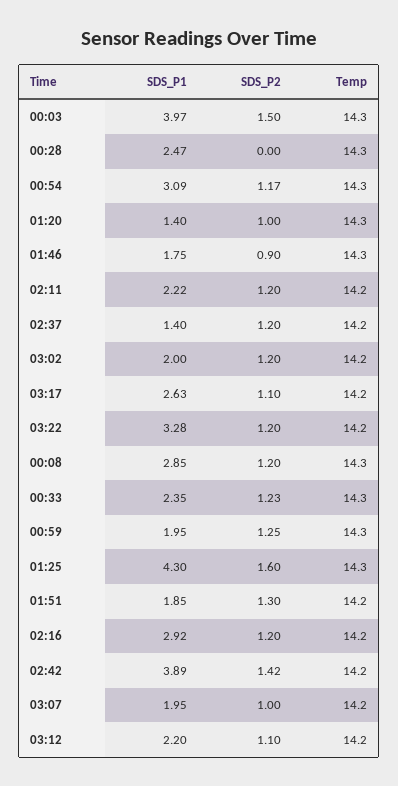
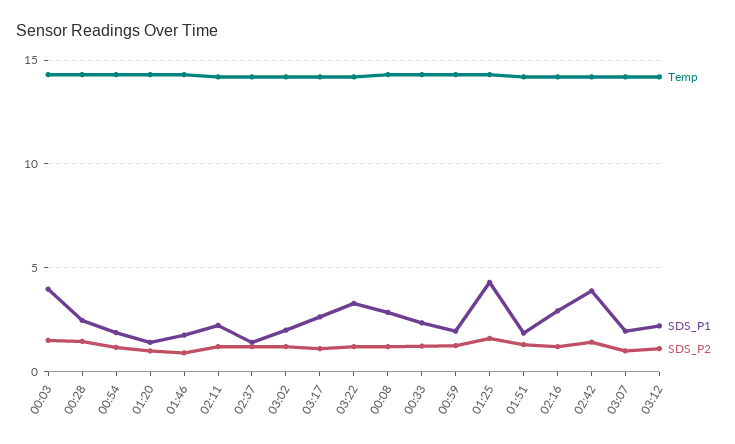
  {
    "SDS_P1": {
      "00:03": 3.97,
      "00:28": 2.47,
-     "00:54": 3.09,
+     "00:54": 2,
      "01:20": 1.4,
      "01:46": 1.75,
      "02:11": 2.22,
      "02:37": 1.4,
      "03:02": 2,
      "03:17": 2.63,
      "03:22": 3.28,
      "00:08": 2.85,
      "00:33": 2.35,
      "00:59": 1.95,
      "01:25": 4.3,
      "01:51": 1.85,
      "02:16": 2.92,
      "02:42": 3.89,
      "03:07": 1.95,
      "03:12": 2.2
    },
    "SDS_P2": {
      "00:03": 1.5,
-     "00:28": 0,
+     "00:28": 1.5,
      "00:54": 1.17,
      "01:20": 1,
      "01:46": 0.9,
      "02:11": 1.2,
      "02:37": 1.2,
      "03:02": 1.2,
      "03:17": 1.1,
      "03:22": 1.2,
      "00:08": 1.2,
      "00:33": 1.23,
      "00:59": 1.25,
      "01:25": 1.6,
      "01:51": 1.3,
      "02:16": 1.2,
      "02:42": 1.42,
      "03:07": 1,
      "03:12": 1.1
    },
    "Temp": {
      "00:03": 14.3,
      "00:28": 14.3,
      "00:54": 14.3,
      "01:20": 14.3,
      "01:46": 14.3,
      "02:11": 14.2,
      "02:37": 14.2,
      "03:02": 14.2,
      "03:17": 14.2,
      "03:22": 14.2,
      "00:08": 14.3,
      "00:33": 14.3,
      "00:59": 14.3,
      "01:25": 14.3,
      "01:51": 14.2,
      "02:16": 14.2,
      "02:42": 14.2,
      "03:07": 14.2,
      "03:12": 14.2
    }
  }

